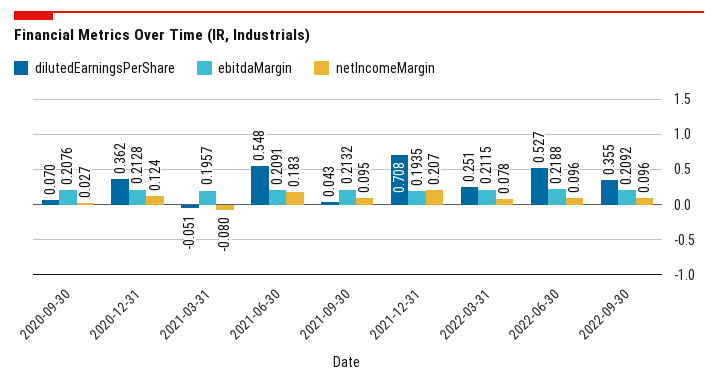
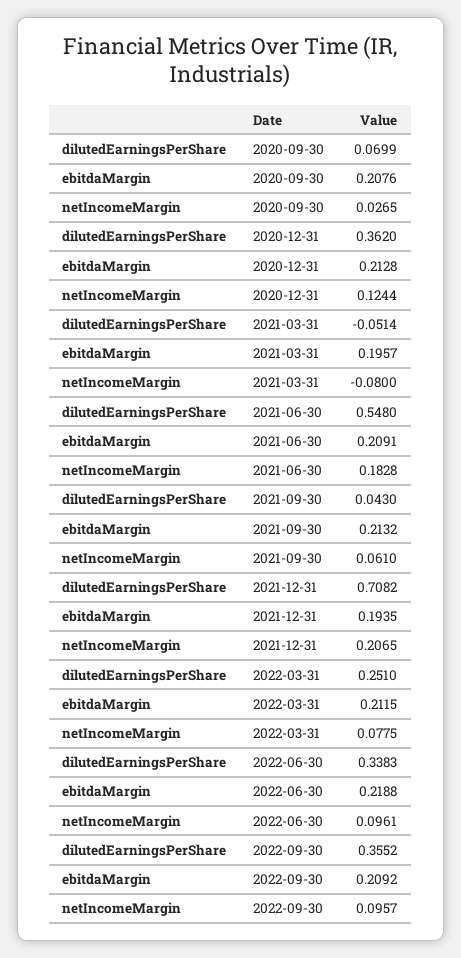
  {
    "dilutedEarningsPerShare": {
      "2020-09-30": 0.0699,
      "2020-12-31": 0.362,
      "2021-03-31": -0.0514,
      "2021-06-30": 0.548,
      "2021-09-30": 0.043,
      "2021-12-31": 0.7082,
      "2022-03-31": 0.251,
-     "2022-06-30": 0.527,
+     "2022-06-30": 0.3383,
      "2022-09-30": 0.3552
    },
    "ebitdaMargin": {
      "2020-09-30": 0.2076,
      "2020-12-31": 0.2128,
      "2021-03-31": 0.1957,
      "2021-06-30": 0.2091,
      "2021-09-30": 0.2132,
      "2021-12-31": 0.1935,
      "2022-03-31": 0.2115,
      "2022-06-30": 0.2188,
      "2022-09-30": 0.2092
    },
    "netIncomeMargin": {
      "2020-09-30": 0.0265,
      "2020-12-31": 0.1244,
      "2021-03-31": -0.08,
      "2021-06-30": 0.1828,
-     "2021-09-30": 0.095,
+     "2021-09-30": 0.061,
      "2021-12-31": 0.2065,
      "2022-03-31": 0.0775,
      "2022-06-30": 0.0961,
      "2022-09-30": 0.0957
    }
  }

